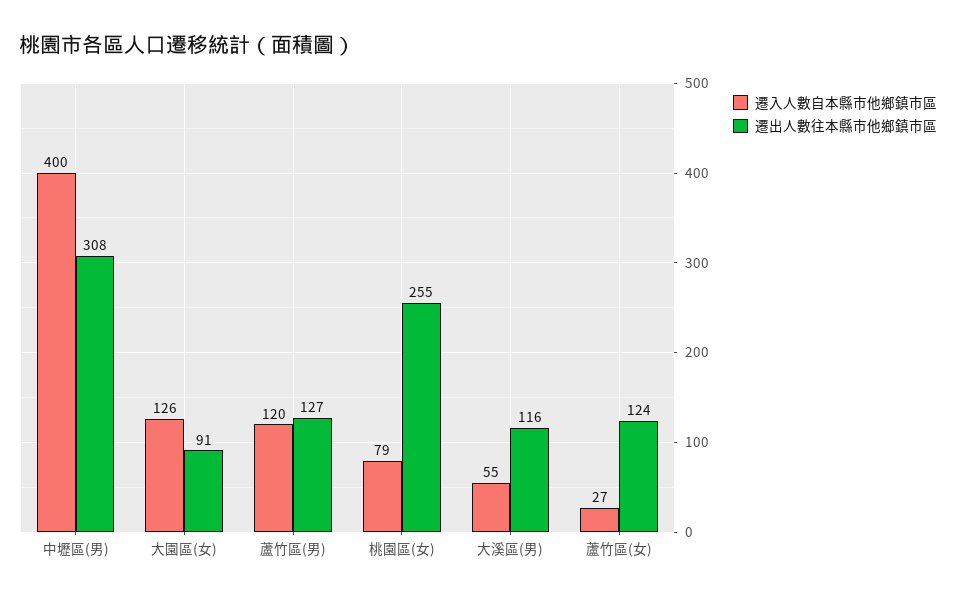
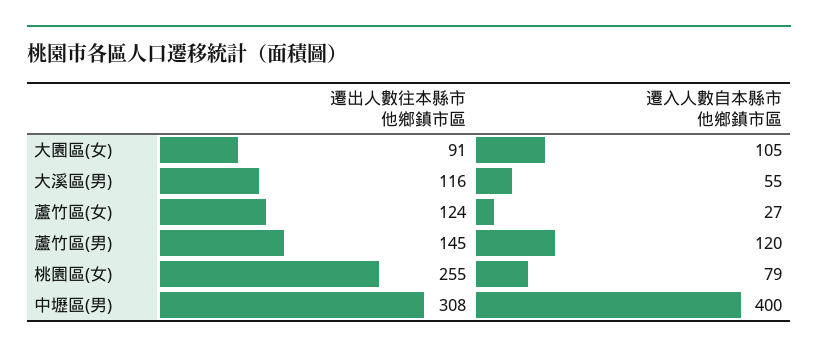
  {
    "遷入人數自本縣市他鄉鎮市區": {
      "中壢區(男)": 400,
-     "大園區(女)": 126,
+     "大園區(女)": 105,
      "蘆竹區(男)": 120,
      "桃園區(女)": 79,
      "大溪區(男)": 55,
      "蘆竹區(女)": 27
    },
    "遷出人數往本縣市他鄉鎮市區": {
      "中壢區(男)": 308,
      "大園區(女)": 91,
-     "蘆竹區(男)": 127,
+     "蘆竹區(男)": 145,
      "桃園區(女)": 255,
      "大溪區(男)": 116,
      "蘆竹區(女)": 124
    }
  }

